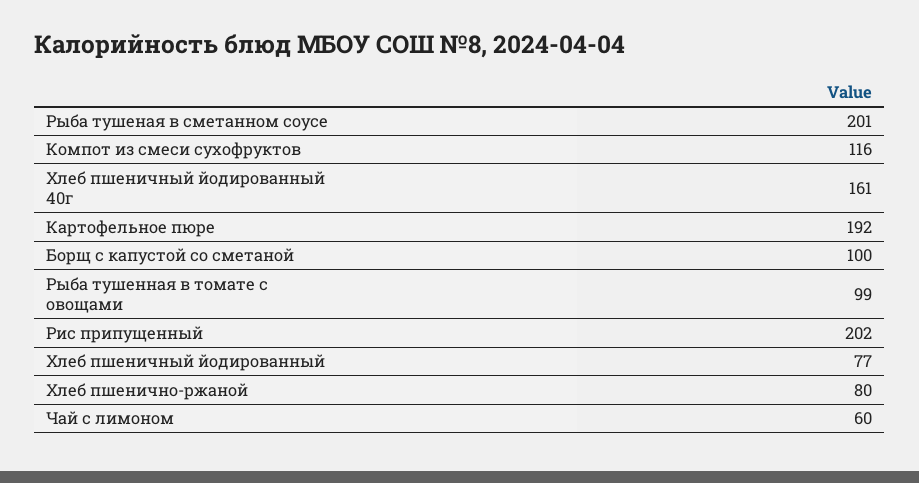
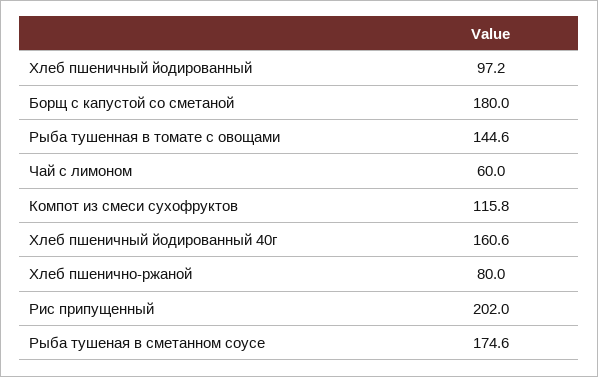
  {
-   "Рыба тушеная в сметанном соусе": 201,
+   "Рыба тушеная в сметанном соусе": 174.6,
    "Компот из смеси сухофруктов": 115.8,
    "Хлеб пшеничный йодированный 40г": 160.6,
-   "Картофельное пюре": 192,
-   "Борщ с капустой со сметаной": 100,
+   "Борщ с капустой со сметаной": 180,
-   "Рыба тушенная в томате с овощами": 99,
+   "Рыба тушенная в томате с овощами": 144.6,
    "Рис припущенный": 202,
-   "Хлеб пшеничный йодированный": 77,
+   "Хлеб пшеничный йодированный": 97.2,
    "Хлеб пшенично-ржаной": 80,
    "Чай с лимоном": 60
  }

